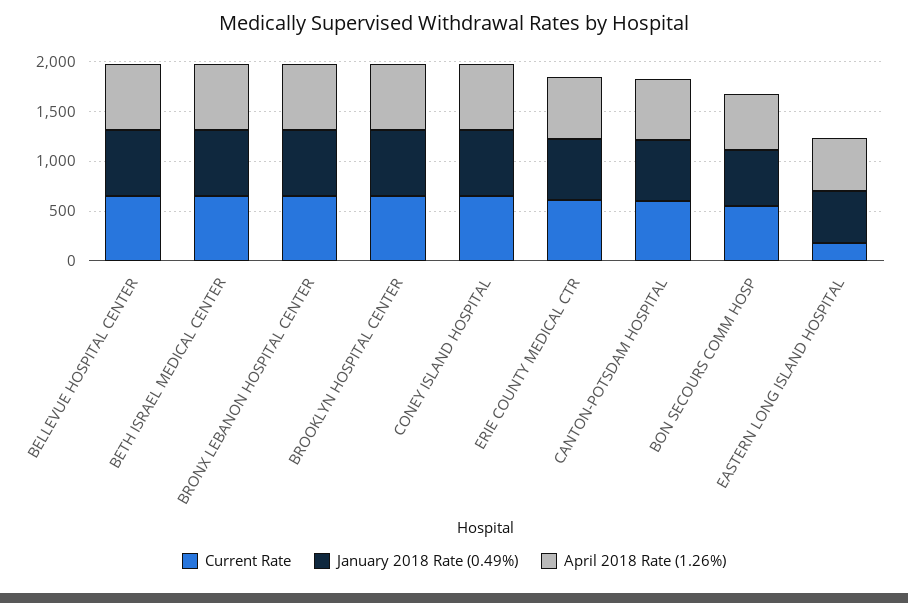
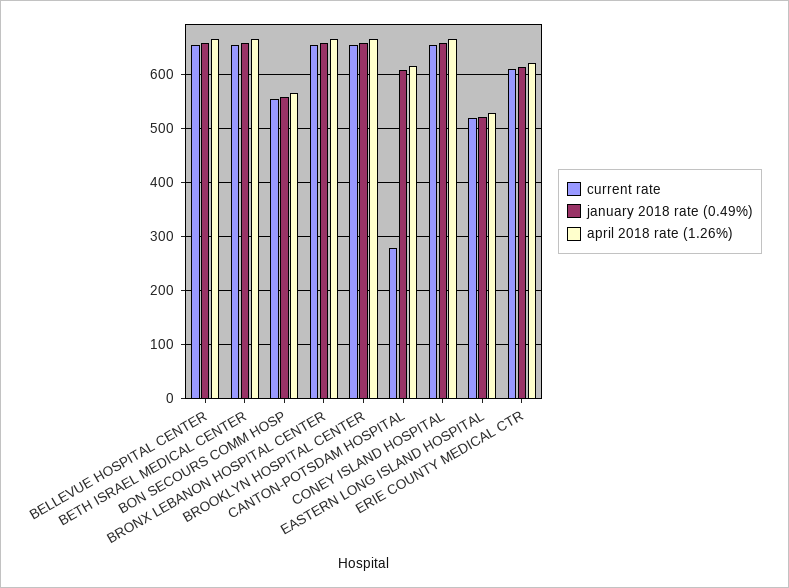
  {
    "Current Rate": {
      "BELLEVUE HOSPITAL CENTER": 660,
      "BETH ISRAEL MEDICAL CENTER": 660,
      "BRONX LEBANON HOSPITAL CENTER": 660,
      "BROOKLYN HOSPITAL CENTER": 660,
      "CONEY ISLAND HOSPITAL": 660,
      "ERIE COUNTY MEDICAL CTR": 600,
-     "CANTON-POTSDAM HOSPITAL": 600,
+     "CANTON-POTSDAM HOSPITAL": 280,
      "BON SECOURS COMM HOSP": 560,
-     "EASTERN LONG ISLAND HOSPITAL": 200
+     "EASTERN LONG ISLAND HOSPITAL": 520
    },
    "January 2018 Rate (0.49%)": {
      "BELLEVUE HOSPITAL CENTER": 660,
      "BETH ISRAEL MEDICAL CENTER": 660,
      "BRONX LEBANON HOSPITAL CENTER": 660,
      "BROOKLYN HOSPITAL CENTER": 660,
      "CONEY ISLAND HOSPITAL": 660,
      "ERIE COUNTY MEDICAL CTR": 620,
      "CANTON-POTSDAM HOSPITAL": 600,
      "BON SECOURS COMM HOSP": 560,
      "EASTERN LONG ISLAND HOSPITAL": 520
    },
    "April 2018 Rate (1.26%)": {
      "BELLEVUE HOSPITAL CENTER": 660,
      "BETH ISRAEL MEDICAL CENTER": 660,
      "BRONX LEBANON HOSPITAL CENTER": 660,
      "BROOKLYN HOSPITAL CENTER": 660,
      "CONEY ISLAND HOSPITAL": 660,
      "ERIE COUNTY MEDICAL CTR": 620,
      "CANTON-POTSDAM HOSPITAL": 620,
      "BON SECOURS COMM HOSP": 560,
      "EASTERN LONG ISLAND HOSPITAL": 520
    }
  }

